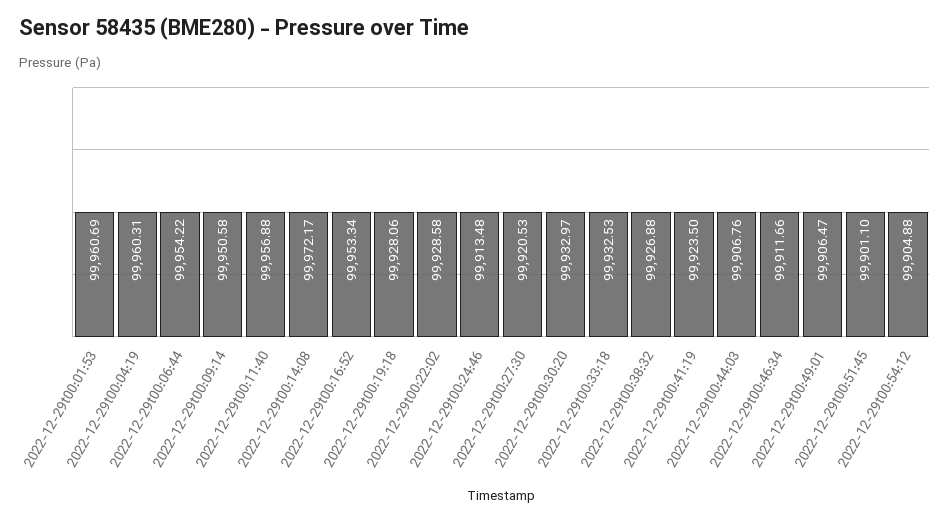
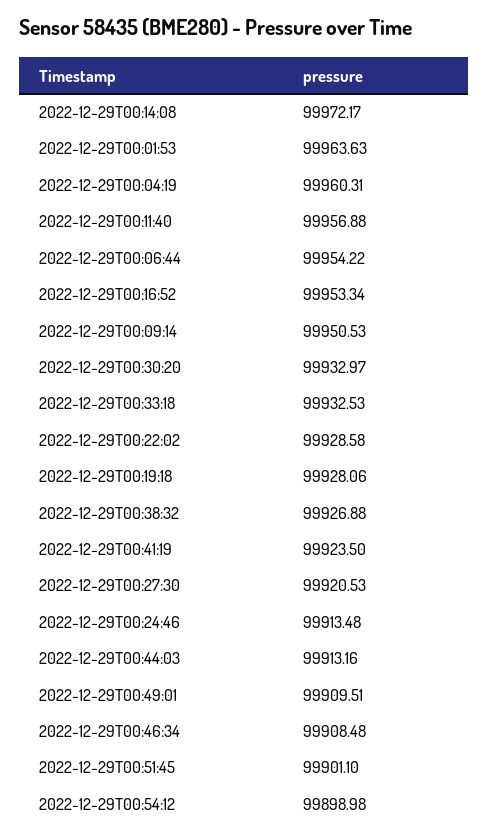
  {
-   "2022-12-29t00:01:53": 99960.69,
+   "2022-12-29t00:01:53": 99963.63,
    "2022-12-29t00:04:19": 99960.31,
    "2022-12-29t00:06:44": 99954.22,
-   "2022-12-29t00:09:14": 99950.58,
+   "2022-12-29t00:09:14": 99950.53,
    "2022-12-29t00:11:40": 99956.88,
    "2022-12-29t00:14:08": 99972.17,
    "2022-12-29t00:16:52": 99953.34,
    "2022-12-29t00:19:18": 99928.06,
    "2022-12-29t00:22:02": 99928.58,
    "2022-12-29t00:24:46": 99913.48,
    "2022-12-29t00:27:30": 99920.53,
    "2022-12-29t00:30:20": 99932.97,
    "2022-12-29t00:33:18": 99932.53,
    "2022-12-29t00:38:32": 99926.88,
    "2022-12-29t00:41:19": 99923.5,
-   "2022-12-29t00:44:03": 99906.76,
+   "2022-12-29t00:44:03": 99913.16,
-   "2022-12-29t00:46:34": 99911.66,
+   "2022-12-29t00:46:34": 99908.48,
-   "2022-12-29t00:49:01": 99906.47,
+   "2022-12-29t00:49:01": 99909.51,
    "2022-12-29t00:51:45": 99901.1,
-   "2022-12-29t00:54:12": 99904.88
+   "2022-12-29t00:54:12": 99898.98
  }

